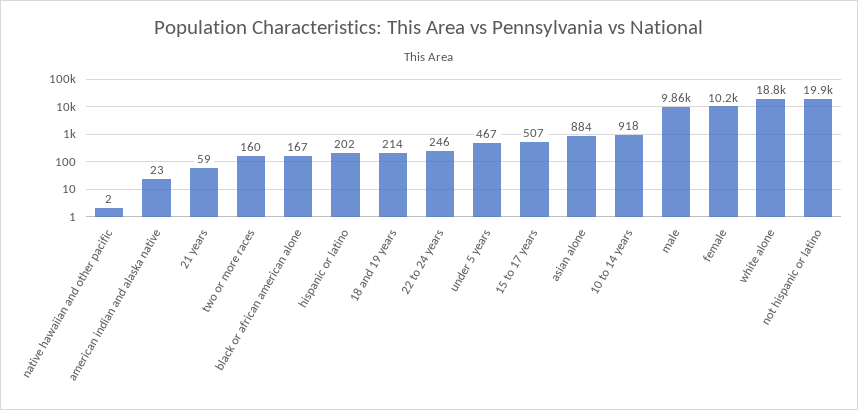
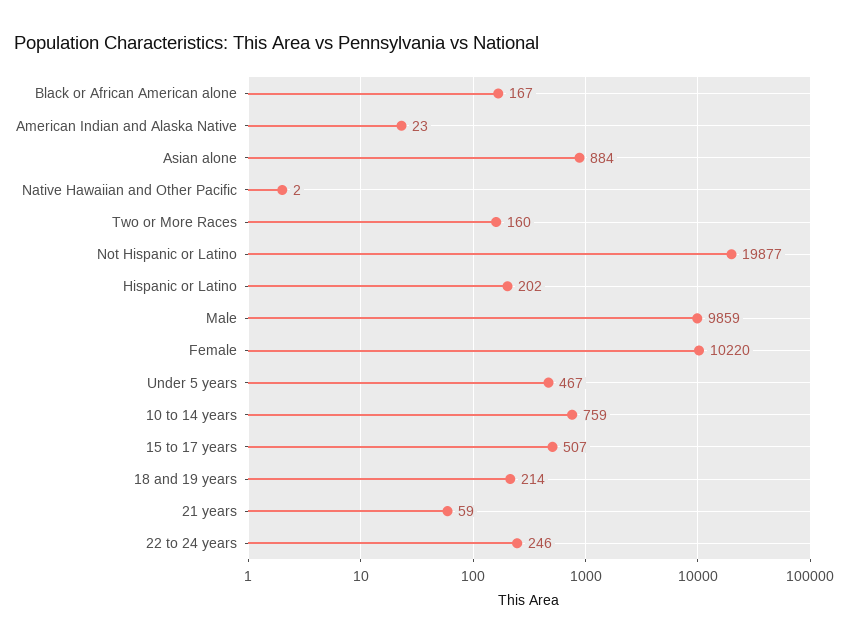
  {
    "native hawaiian and other pacific": 2,
    "american indian and alaska native": 23,
    "21 years": 59,
    "two or more races": 160,
    "black or african american alone": 167,
    "hispanic or latino": 202,
    "18 and 19 years": 214,
    "22 to 24 years": 246,
    "under 5 years": 467,
    "15 to 17 years": 507,
    "asian alone": 884,
-   "10 to 14 years": 918,
+   "10 to 14 years": 759,
    "male": 9859,
    "female": 10220,
-   "white alone": 18800,
    "not hispanic or latino": 19877
  }

